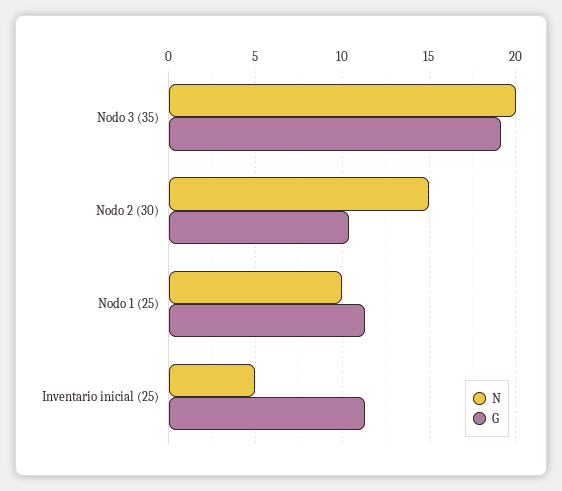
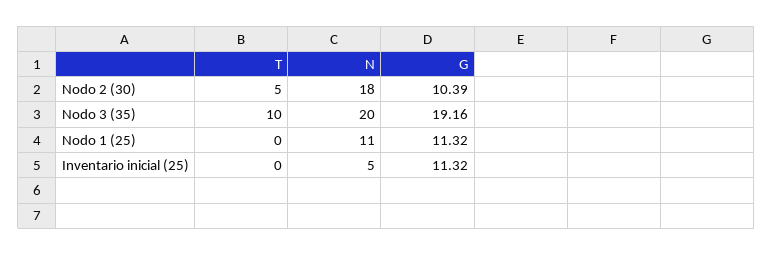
  {
    "N": {
      "Nodo 3 (35)": 20,
-     "Nodo 2 (30)": 15,
+     "Nodo 2 (30)": 18,
-     "Nodo 1 (25)": 10,
+     "Nodo 1 (25)": 11,
      "Inventario inicial (25)": 5
    },
    "G": {
      "Nodo 3 (35)": 19.16,
      "Nodo 2 (30)": 10.39,
      "Nodo 1 (25)": 11.32,
      "Inventario inicial (25)": 11.32
-   }
+   },
+   "T": {
+     "Nodo 2 (30)": 5,
+     "Nodo 3 (35)": 10,
+     "Nodo 1 (25)": 0,
+     "Inventario inicial (25)": 0
+   }
  }

